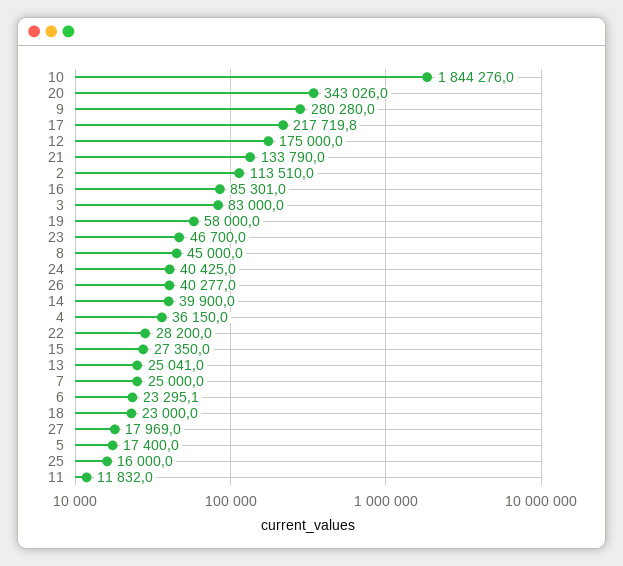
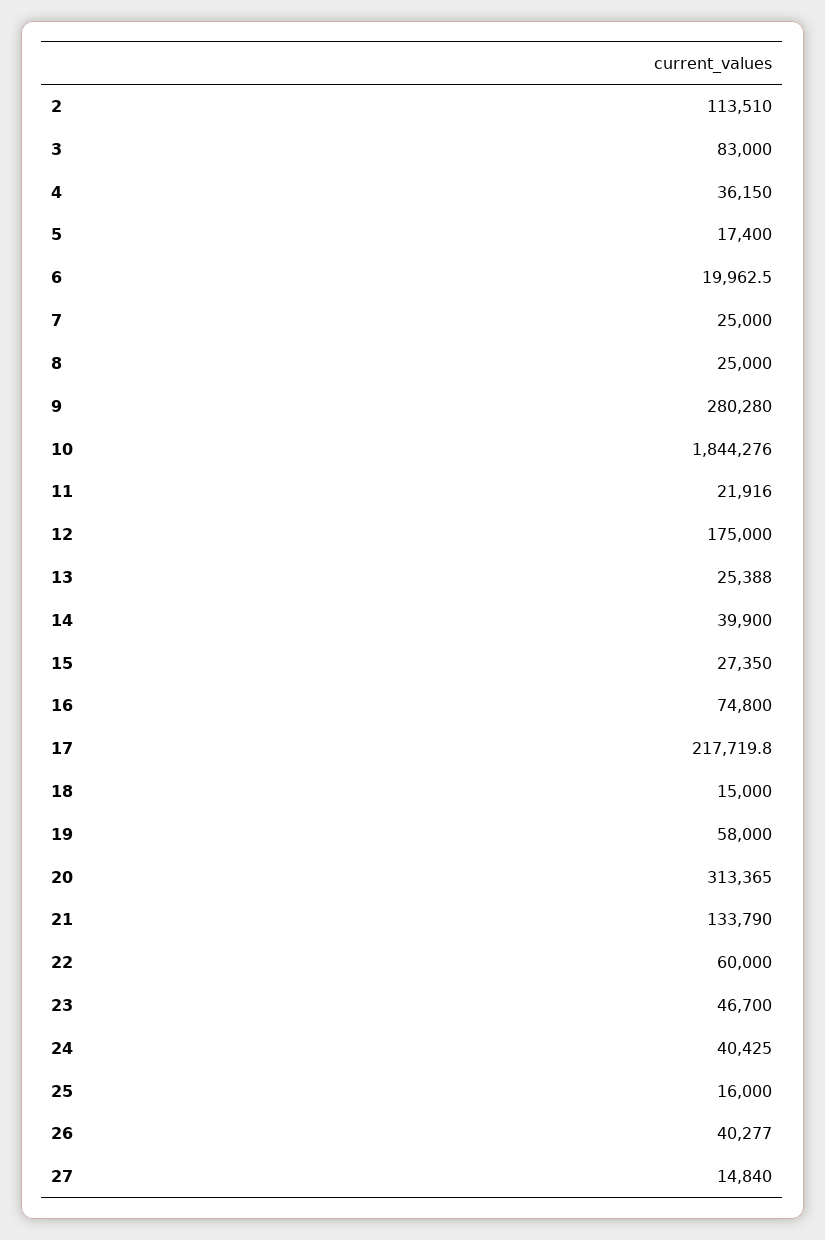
  {
    "10": 1844276,
-   "20": 343026,
+   "20": 313365,
    "9": 280280,
    "17": 217719.8,
    "12": 175000,
    "21": 133790,
    "2": 113510,
-   "16": 85301,
+   "16": 74800,
    "3": 83000,
    "19": 58000,
    "23": 46700,
-   "8": 45000,
+   "8": 25000,
    "24": 40425,
    "26": 40277,
    "14": 39900,
    "4": 36150,
-   "22": 28200,
+   "22": 60000,
    "15": 27350,
-   "13": 25041,
+   "13": 25388,
    "7": 25000,
-   "6": 23295.1,
+   "6": 19962.5,
-   "18": 23000,
+   "18": 15000,
-   "27": 17969,
+   "27": 14840,
    "5": 17400,
    "25": 16000,
-   "11": 11832
+   "11": 21916
  }

